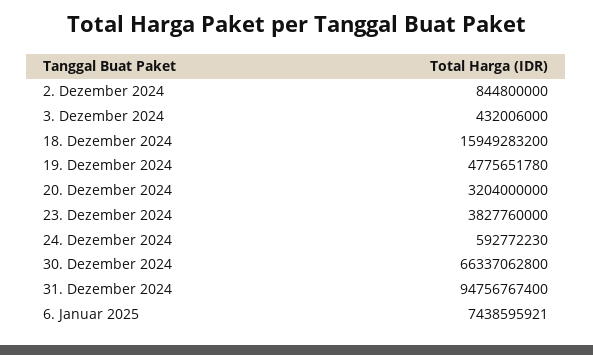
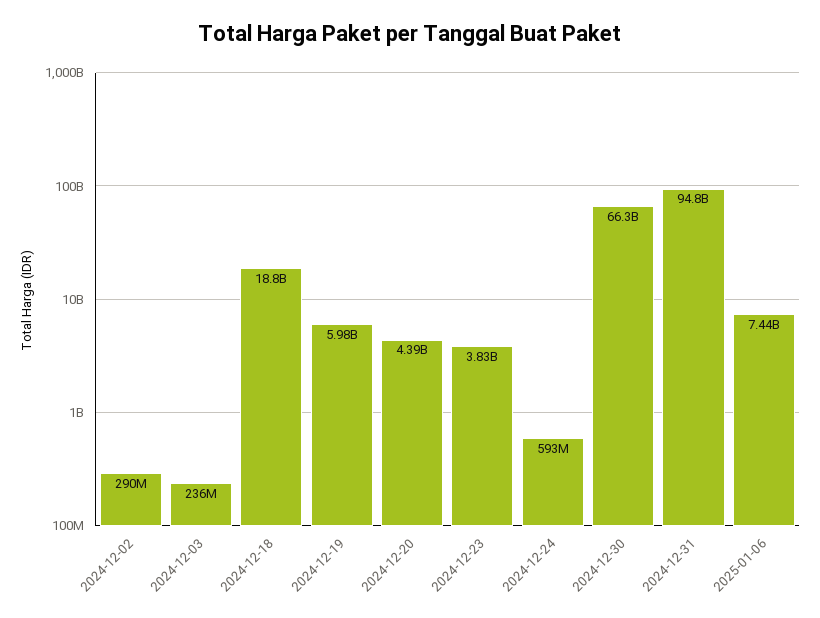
  {
-   "2. Dezember 2024": 844800000,
+   "2. Dezember 2024": 290000000,
-   "3. Dezember 2024": 432006000,
+   "3. Dezember 2024": 236000000,
-   "18. Dezember 2024": 15949283200,
+   "18. Dezember 2024": 18800000000,
-   "19. Dezember 2024": 4775651780,
+   "19. Dezember 2024": 5980000000,
-   "20. Dezember 2024": 3204000000,
+   "20. Dezember 2024": 4390000000,
    "23. Dezember 2024": 3827760000,
    "24. Dezember 2024": 592772230,
    "30. Dezember 2024": 66337062800,
    "31. Dezember 2024": 94756767400,
    "6. Januar 2025": 7438595921
  }

